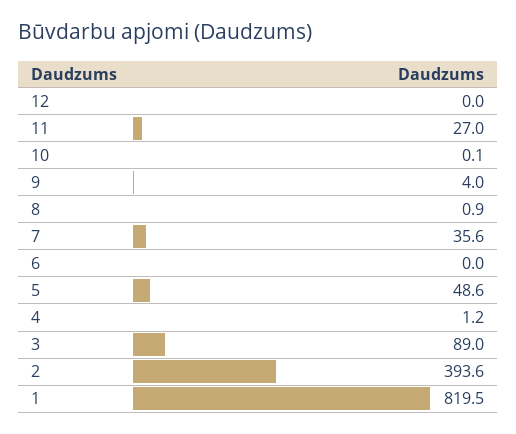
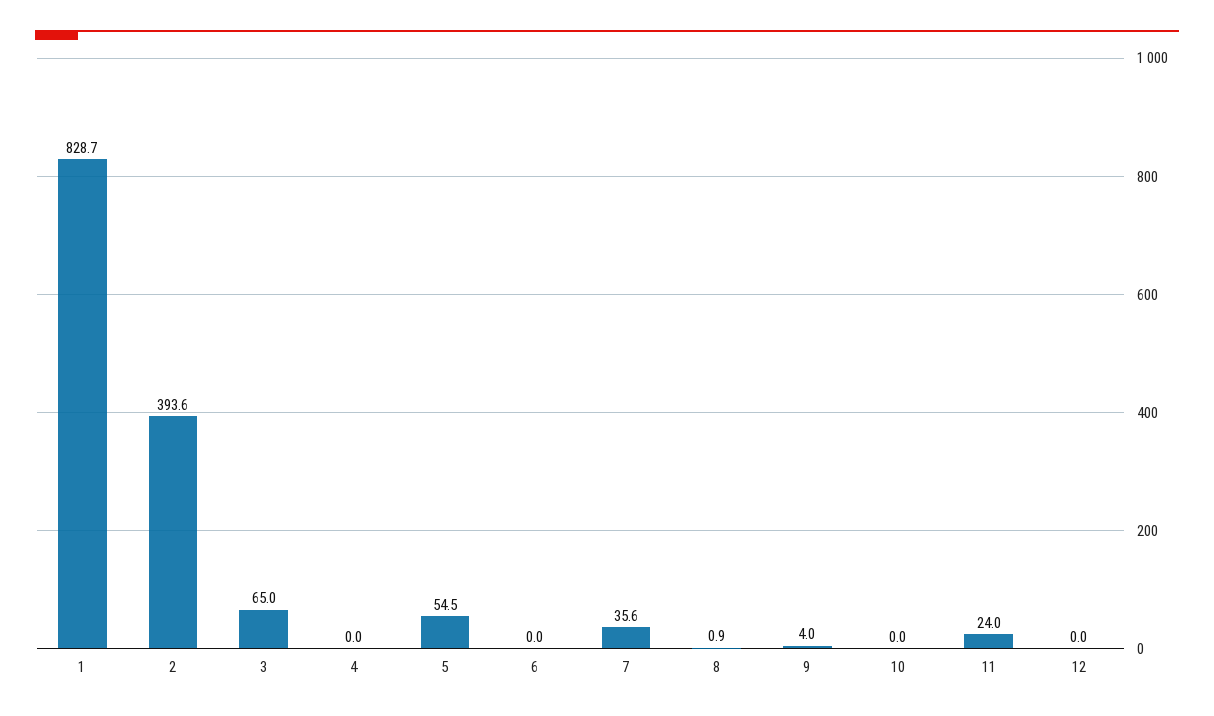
  {
    "12": 0,
-   "11": 27,
+   "11": 24,
-   "10": 0.1,
+   "10": 0,
    "9": 4,
    "8": 0.9,
    "7": 35.6,
    "6": 0,
-   "5": 48.6,
+   "5": 54.5,
-   "4": 1.2,
+   "4": 0,
-   "3": 89,
+   "3": 65,
    "2": 393.6,
-   "1": 819.5
+   "1": 828.7
  }

